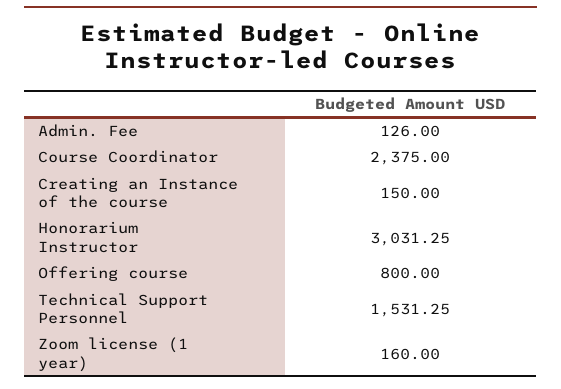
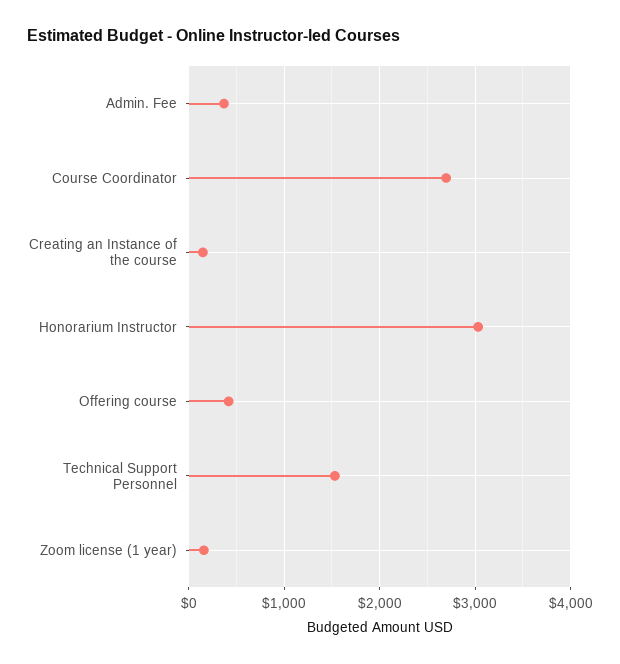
  {
-   "Admin. Fee": 126,
+   "Admin. Fee": 400,
-   "Course Coordinator": 2375,
+   "Course Coordinator": 2700,
    "Creating an Instance of the course": 150,
    "Honorarium Instructor": 3031.25,
-   "Offering course": 800,
+   "Offering course": 400,
    "Technical Support Personnel": 1531.25,
    "Zoom license (1 year)": 160
  }

